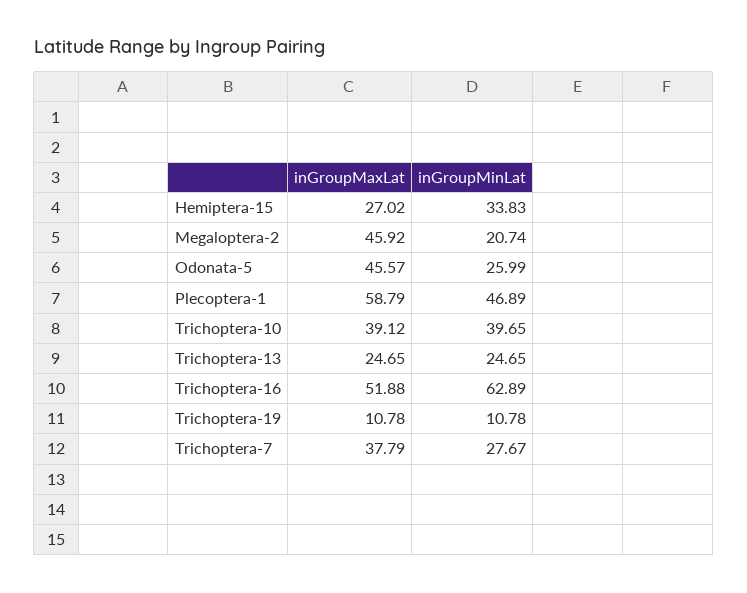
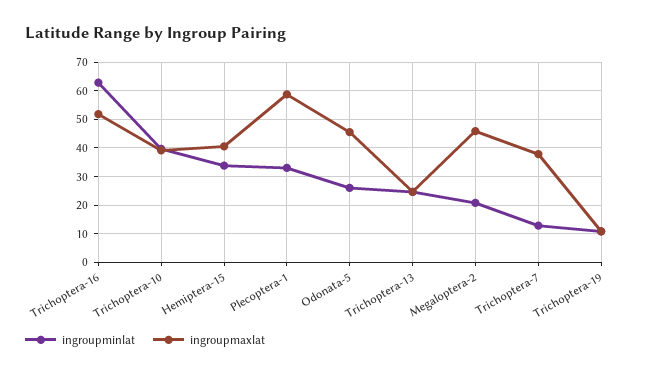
  {
    "inGroupMaxLat": {
-     "Hemiptera-15": 27.02,
+     "Hemiptera-15": 40,
      "Megaloptera-2": 45.92,
      "Odonata-5": 45.57,
      "Plecoptera-1": 58.79,
      "Trichoptera-10": 39.12,
      "Trichoptera-13": 24.65,
      "Trichoptera-16": 51.88,
      "Trichoptera-19": 10.78,
      "Trichoptera-7": 37.79
    },
    "inGroupMinLat": {
      "Hemiptera-15": 33.83,
      "Megaloptera-2": 20.74,
      "Odonata-5": 25.99,
-     "Plecoptera-1": 46.89,
+     "Plecoptera-1": 32.5,
      "Trichoptera-10": 39.65,
      "Trichoptera-13": 24.65,
      "Trichoptera-16": 62.89,
      "Trichoptera-19": 10.78,
-     "Trichoptera-7": 27.67
+     "Trichoptera-7": 12.5
    }
  }

